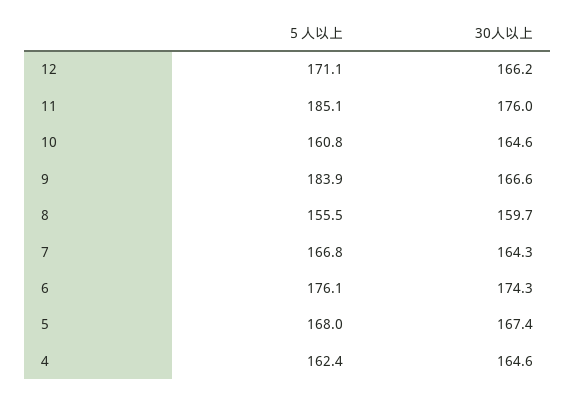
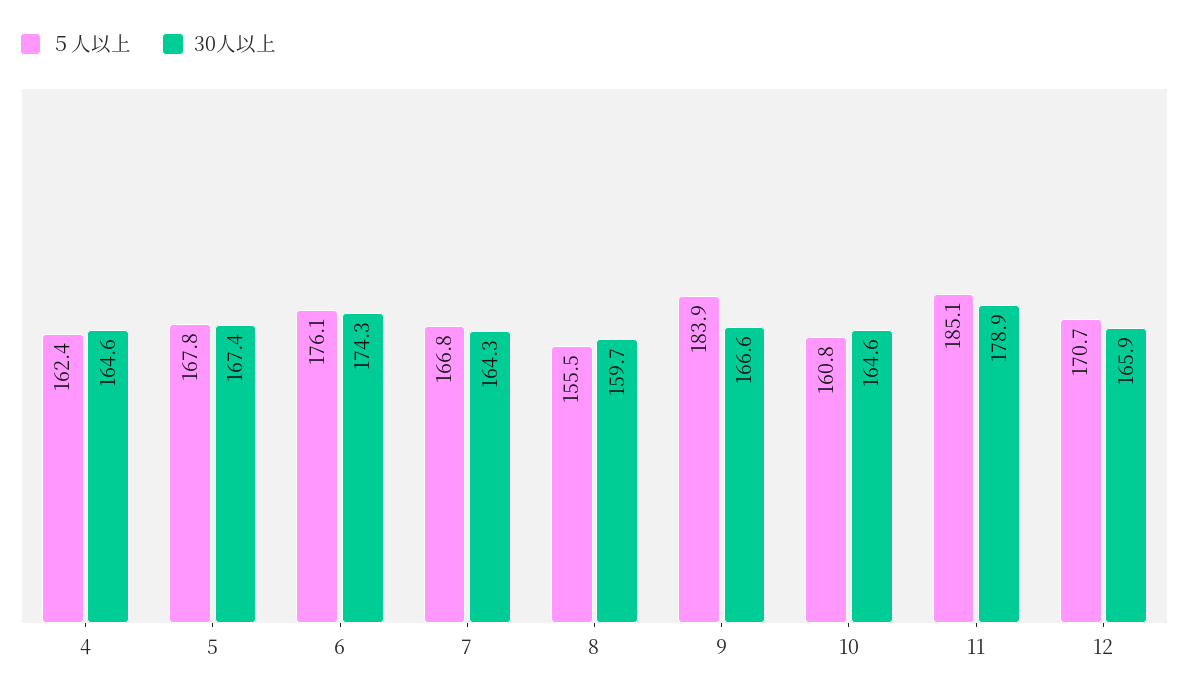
  {
    "５人以上": {
-     "12": 171.1,
+     "12": 170.7,
      "11": 185.1,
      "10": 160.8,
      "9": 183.9,
      "8": 155.5,
      "7": 166.8,
      "6": 176.1,
-     "5": 168,
+     "5": 167.8,
      "4": 162.4
    },
    "30人以上": {
-     "12": 166.2,
+     "12": 165.9,
-     "11": 176,
+     "11": 178.9,
      "10": 164.6,
      "9": 166.6,
      "8": 159.7,
      "7": 164.3,
      "6": 174.3,
      "5": 167.4,
      "4": 164.6
    }
  }

